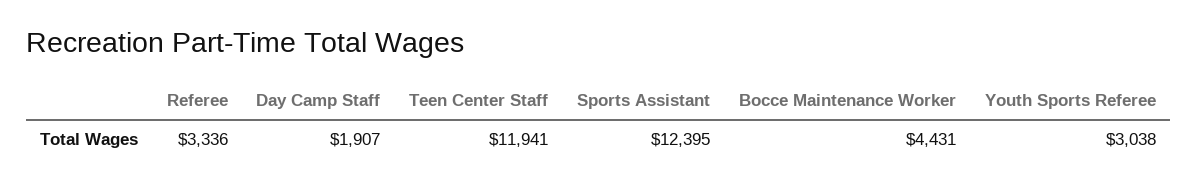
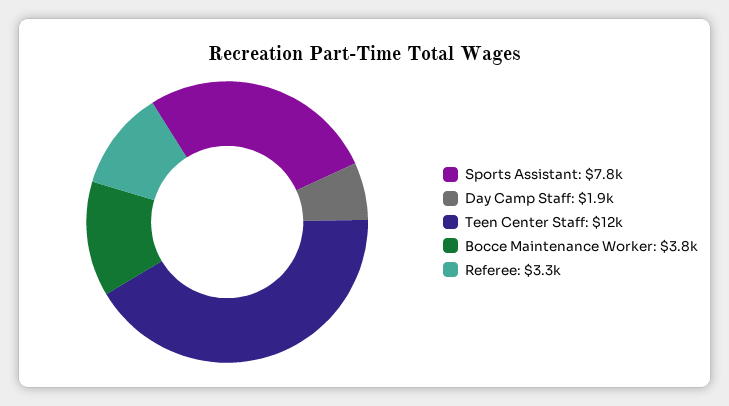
  {
    "Referee": 3336,
    "Day Camp Staff": 1907,
    "Teen Center Staff": 11941,
-   "Sports Assistant": 12395,
+   "Sports Assistant": 7800,
-   "Bocce Maintenance Worker": 4431,
+   "Bocce Maintenance Worker": 3800
-   "Youth Sports Referee": 3038
  }

